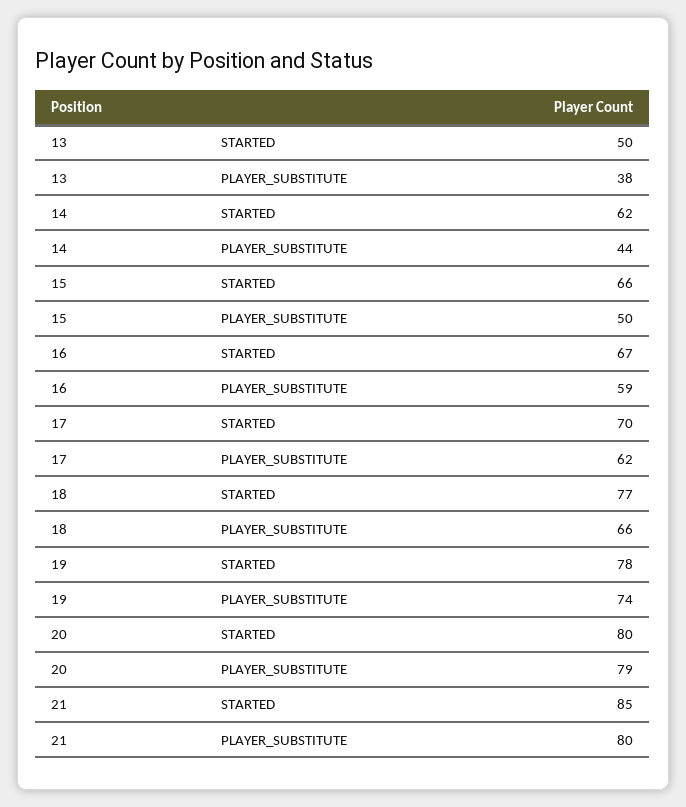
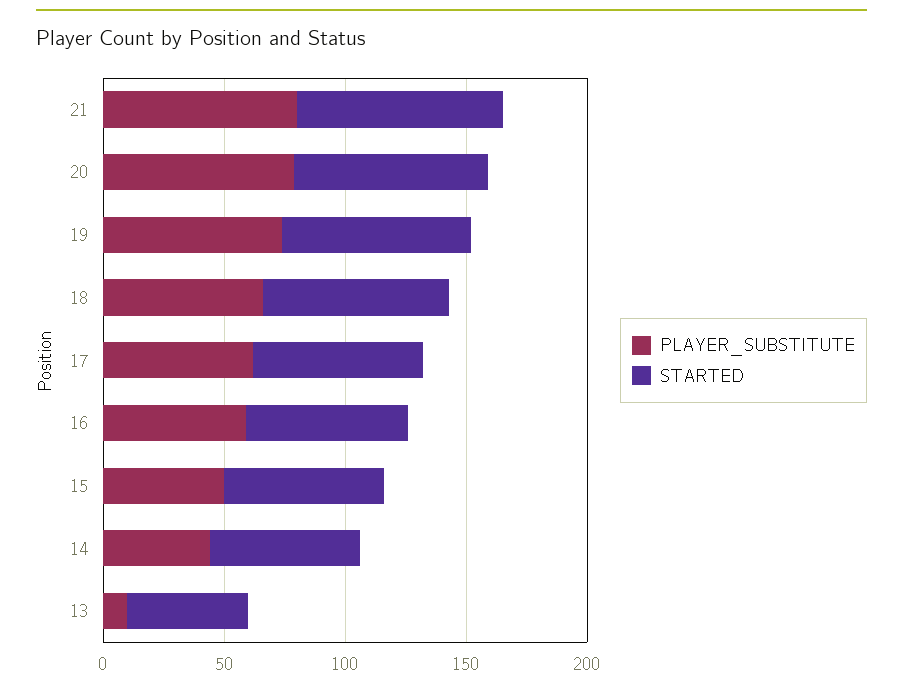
  {
    "STARTED": {
      "13": 50,
      "14": 62,
      "15": 66,
      "16": 67,
      "17": 70,
      "18": 77,
      "19": 78,
      "20": 80,
      "21": 85
    },
    "PLAYER_SUBSTITUTE": {
-     "13": 38,
+     "13": 10,
      "14": 44,
      "15": 50,
      "16": 59,
      "17": 62,
      "18": 66,
      "19": 74,
      "20": 79,
      "21": 80
    }
  }

